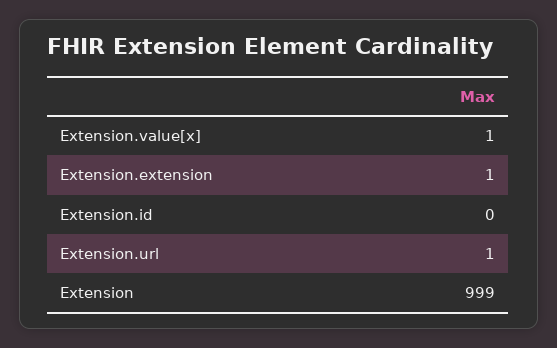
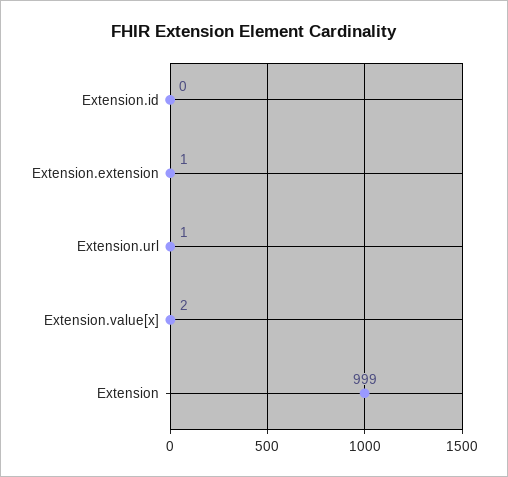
  {
-   "Extension.value[x]": 1,
+   "Extension.value[x]": 2,
    "Extension.extension": 1,
    "Extension.id": 0,
    "Extension.url": 1,
    "Extension": 999
  }

